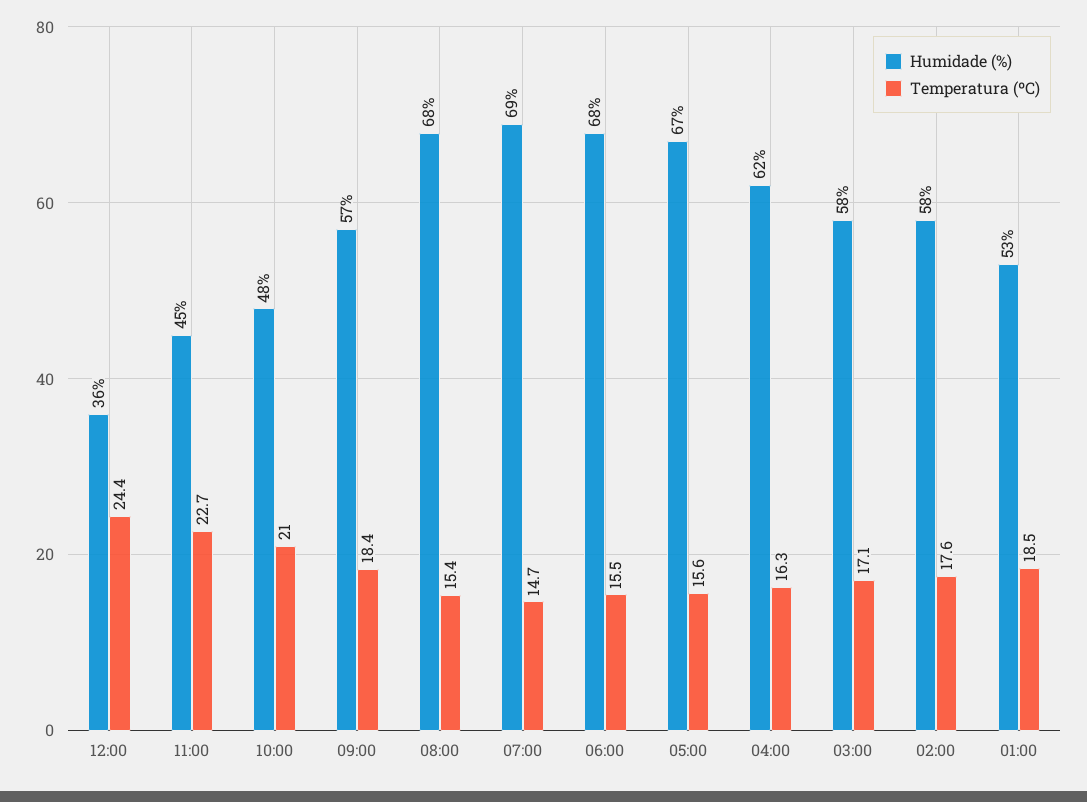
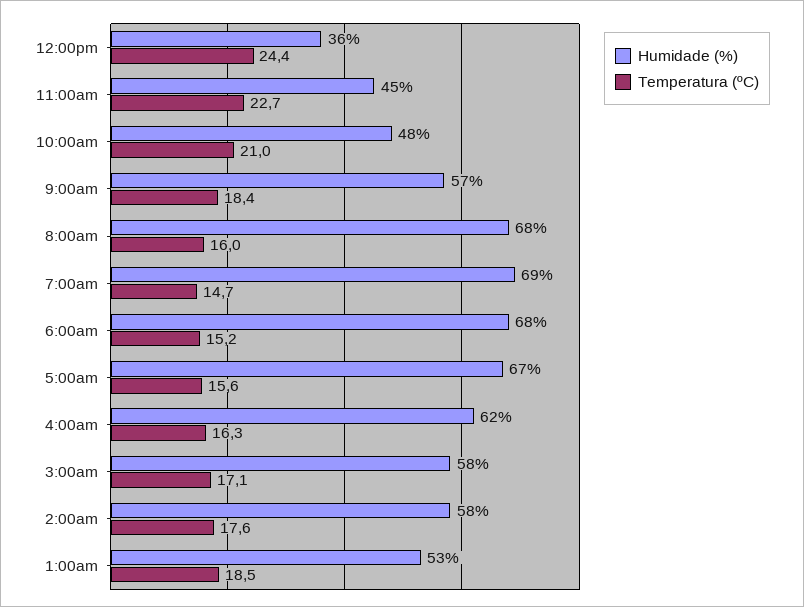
  {
    "Humidade (%)": {
      "12:00": 36,
      "11:00": 45,
      "10:00": 48,
      "09:00": 57,
      "08:00": 68,
      "07:00": 69,
      "06:00": 68,
      "05:00": 67,
      "04:00": 62,
      "03:00": 58,
      "02:00": 58,
      "01:00": 53
    },
    "Temperatura (ºC)": {
      "12:00": 24.4,
      "11:00": 22.7,
      "10:00": 21,
      "09:00": 18.4,
-     "08:00": 15.4,
+     "08:00": 16,
      "07:00": 14.7,
-     "06:00": 15.5,
+     "06:00": 15.2,
      "05:00": 15.6,
      "04:00": 16.3,
      "03:00": 17.1,
      "02:00": 17.6,
      "01:00": 18.5
    }
  }

